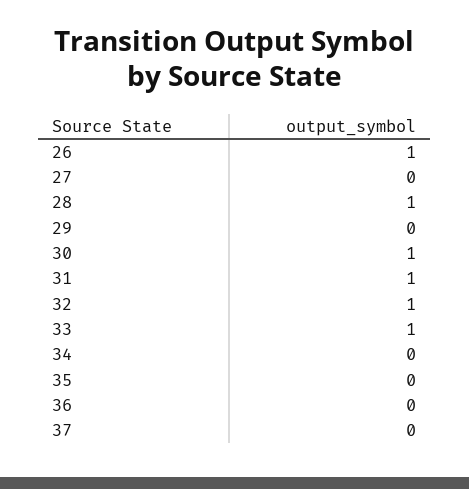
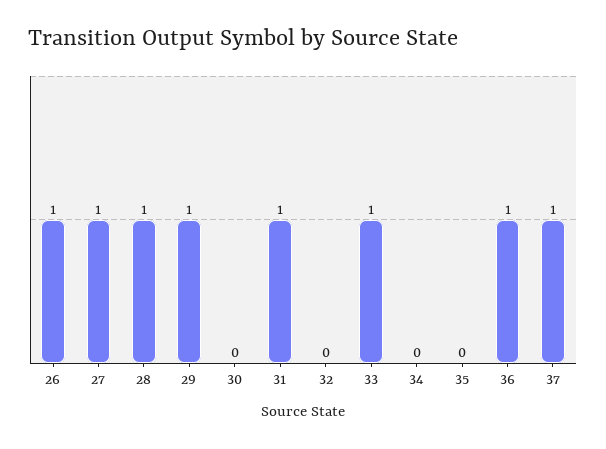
  {
    "26": 1,
-   "27": 0,
+   "27": 1,
    "28": 1,
-   "29": 0,
+   "29": 1,
-   "30": 1,
+   "30": 0,
    "31": 1,
-   "32": 1,
+   "32": 0,
    "33": 1,
    "34": 0,
    "35": 0,
-   "36": 0,
+   "36": 1,
-   "37": 0
+   "37": 1
  }

